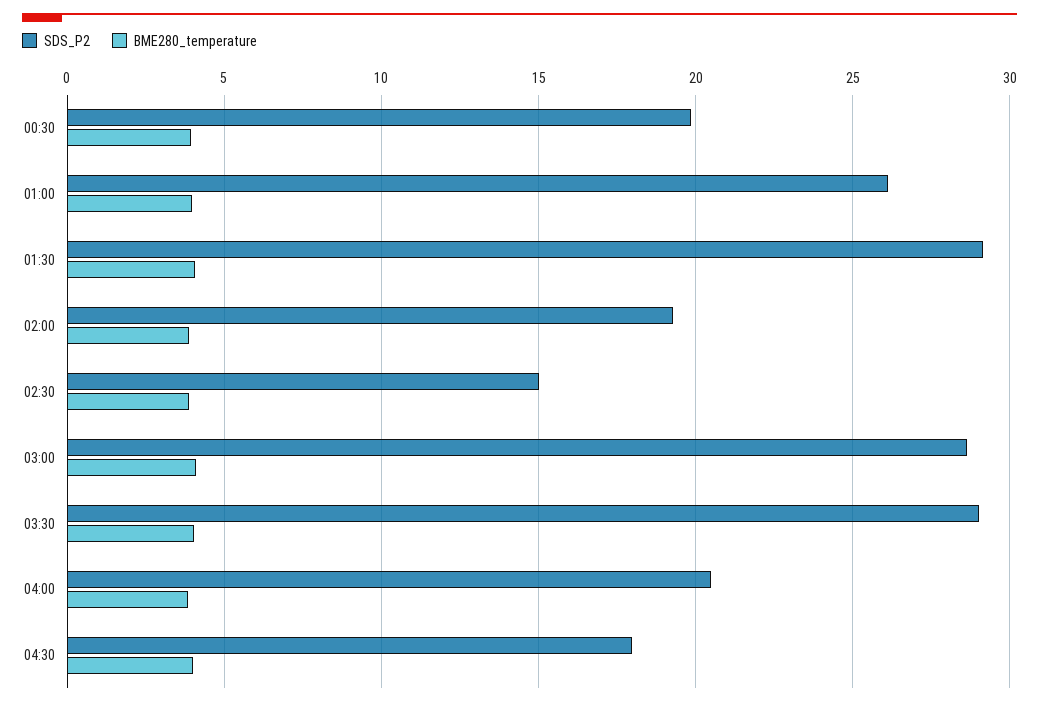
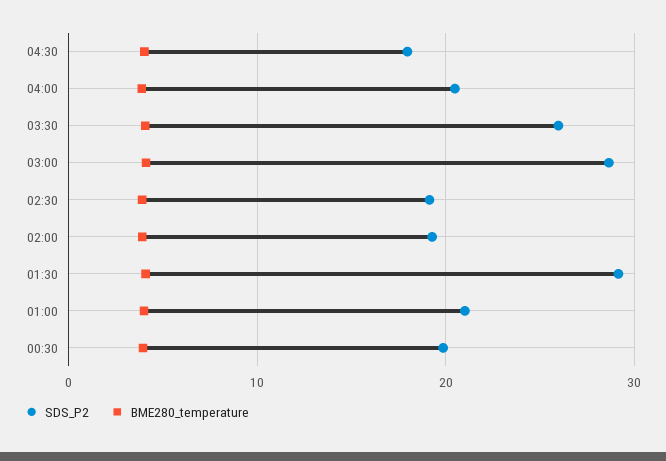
  {
    "SDS_P2": {
      "00:30": 20,
-     "01:00": 26,
+     "01:00": 21,
      "01:30": 29,
      "02:00": 19.5,
-     "02:30": 15,
+     "02:30": 19,
      "03:00": 28.5,
-     "03:30": 29,
+     "03:30": 26,
      "04:00": 20.5,
      "04:30": 18
    },
    "BME280_temperature": {
      "00:30": 4,
      "01:00": 4,
      "01:30": 4,
      "02:00": 4,
      "02:30": 4,
      "03:00": 4,
      "03:30": 4,
      "04:00": 4,
      "04:30": 4
    }
  }

